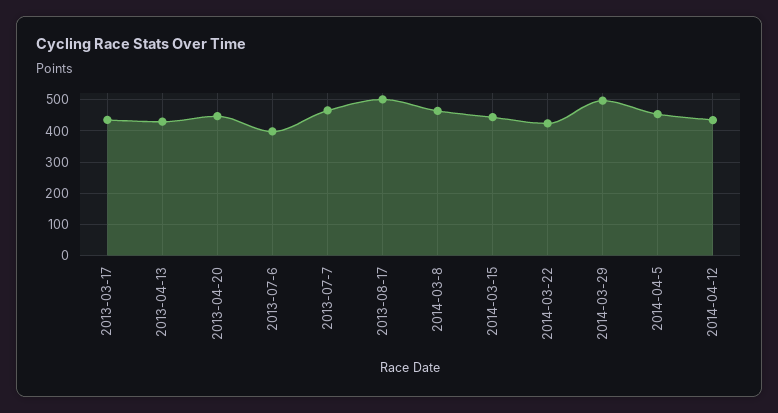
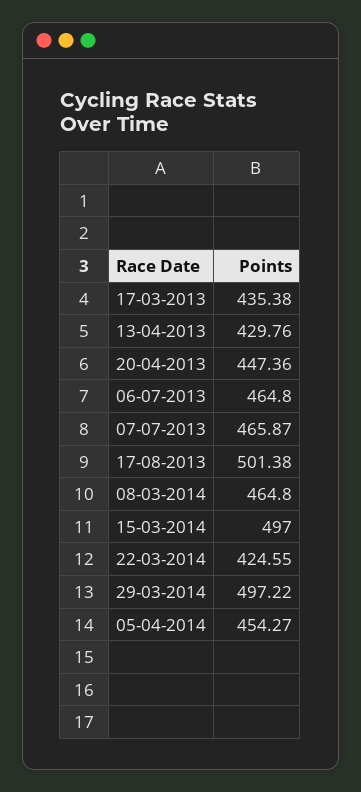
  {
    "2013-03-17": 435.38,
    "2013-04-13": 429.76,
    "2013-04-20": 447.36,
-   "2013-07-6": 400,
+   "2013-07-6": 464.8,
    "2013-07-7": 465.87,
    "2013-08-17": 501.38,
    "2014-03-8": 464.8,
-   "2014-03-15": 440,
+   "2014-03-15": 497,
    "2014-03-22": 424.55,
    "2014-03-29": 497.22,
-   "2014-04-5": 454.27,
+   "2014-04-5": 454.27
-   "2014-04-12": 440
  }

